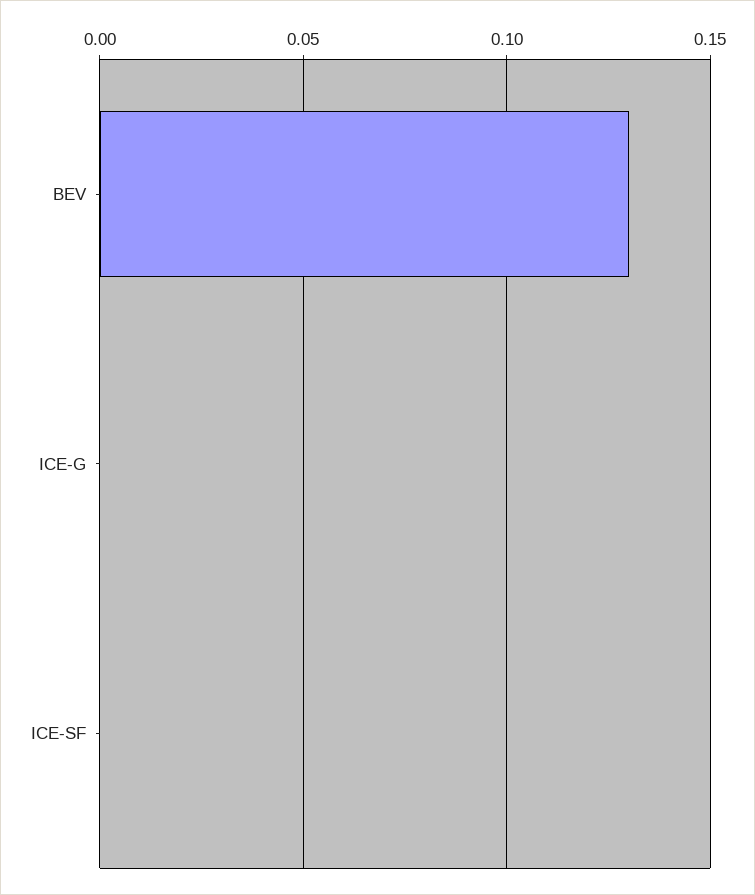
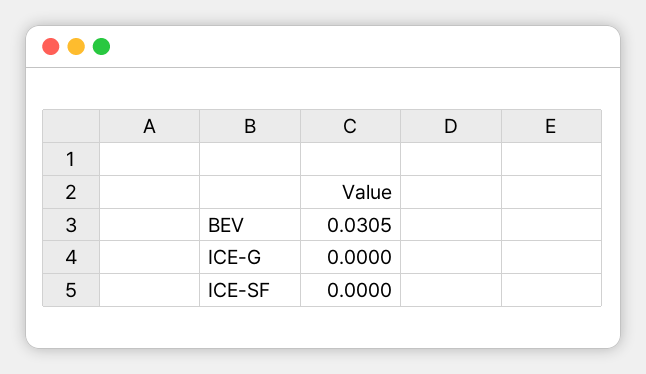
  {
-   "BEV": 0.13,
+   "BEV": 0.0305,
    "ICE-G": 0,
    "ICE-SF": 0
  }

